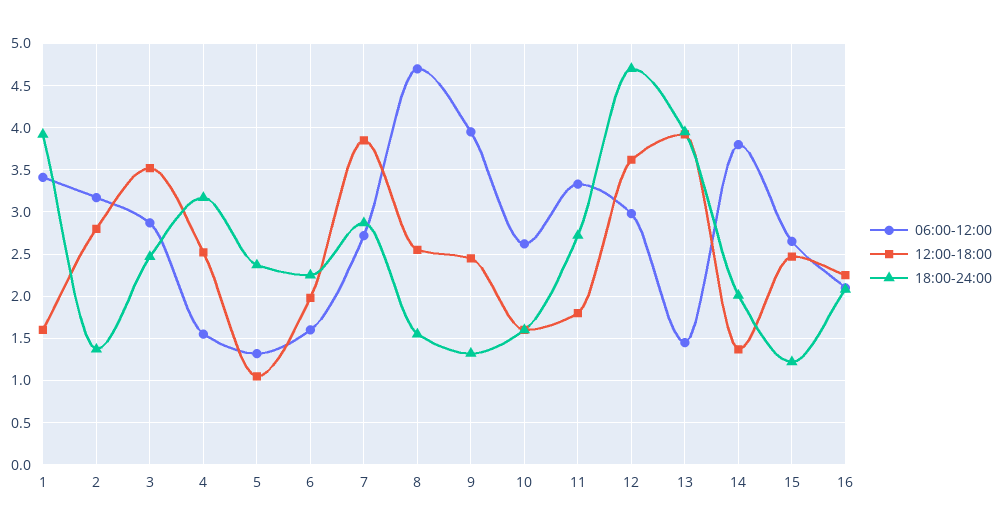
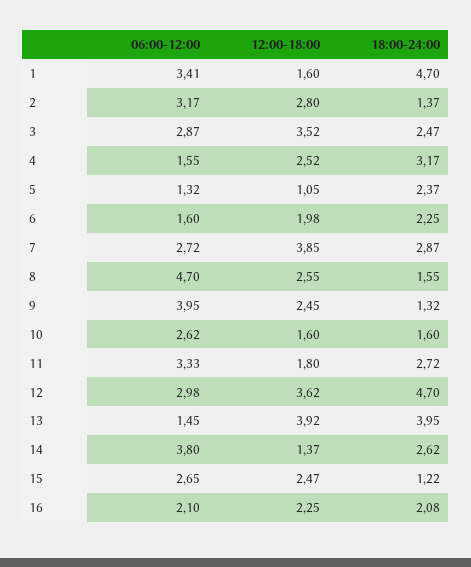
  {
    "06:00-12:00": {
      "1": 3.41,
      "2": 3.17,
      "3": 2.87,
      "4": 1.55,
      "5": 1.32,
      "6": 1.6,
      "7": 2.72,
      "8": 4.7,
      "9": 3.95,
      "10": 2.62,
      "11": 3.33,
      "12": 2.98,
      "13": 1.45,
      "14": 3.8,
      "15": 2.65,
      "16": 2.1
    },
    "12:00-18:00": {
      "1": 1.6,
      "2": 2.8,
      "3": 3.52,
      "4": 2.52,
      "5": 1.05,
      "6": 1.98,
      "7": 3.85,
      "8": 2.55,
      "9": 2.45,
      "10": 1.6,
      "11": 1.8,
      "12": 3.62,
      "13": 3.92,
      "14": 1.37,
      "15": 2.47,
      "16": 2.25
    },
    "18:00-24:00": {
-     "1": 3.9,
+     "1": 4.7,
      "2": 1.37,
      "3": 2.47,
      "4": 3.17,
      "5": 2.37,
      "6": 2.25,
      "7": 2.87,
      "8": 1.55,
      "9": 1.32,
      "10": 1.6,
      "11": 2.72,
      "12": 4.7,
      "13": 3.95,
-     "14": 2,
+     "14": 2.62,
      "15": 1.22,
      "16": 2.08
    }
  }

